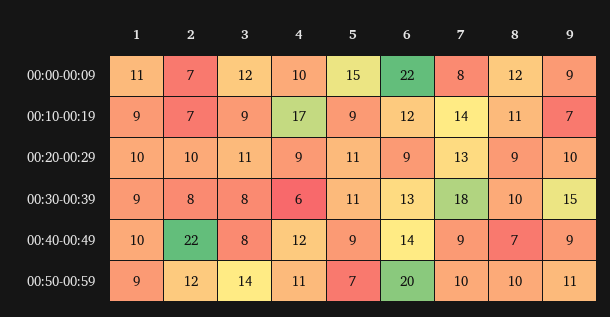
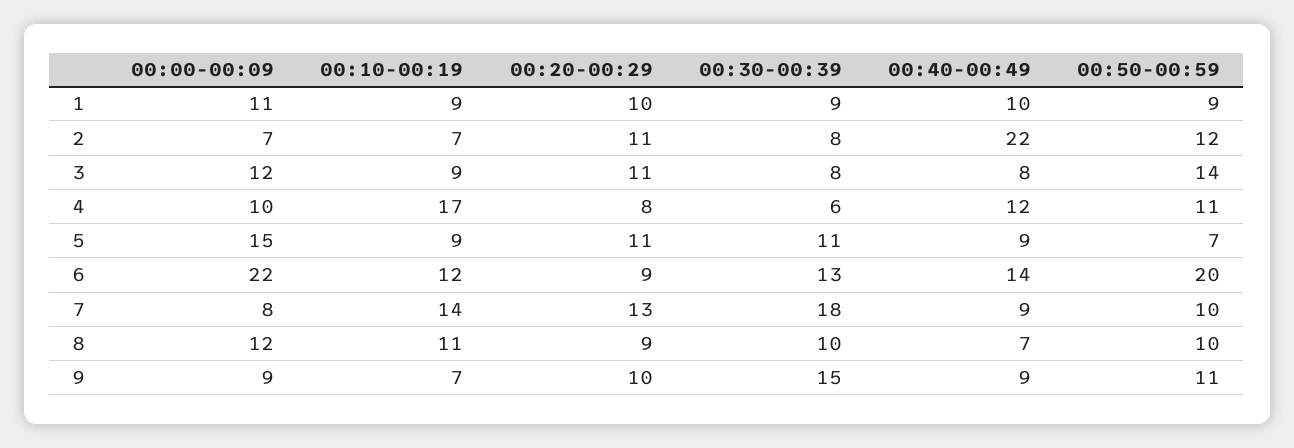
  {
    "1": {
      "00:00-00:09": 11,
      "00:10-00:19": 9,
      "00:20-00:29": 10,
      "00:30-00:39": 9,
      "00:40-00:49": 10,
      "00:50-00:59": 9
    },
    "2": {
      "00:00-00:09": 7,
      "00:10-00:19": 7,
-     "00:20-00:29": 10,
+     "00:20-00:29": 11,
      "00:30-00:39": 8,
      "00:40-00:49": 22,
      "00:50-00:59": 12
    },
    "3": {
      "00:00-00:09": 12,
      "00:10-00:19": 9,
      "00:20-00:29": 11,
      "00:30-00:39": 8,
      "00:40-00:49": 8,
      "00:50-00:59": 14
    },
    "4": {
      "00:00-00:09": 10,
      "00:10-00:19": 17,
-     "00:20-00:29": 9,
+     "00:20-00:29": 8,
      "00:30-00:39": 6,
      "00:40-00:49": 12,
      "00:50-00:59": 11
    },
    "5": {
      "00:00-00:09": 15,
      "00:10-00:19": 9,
      "00:20-00:29": 11,
      "00:30-00:39": 11,
      "00:40-00:49": 9,
      "00:50-00:59": 7
    },
    "6": {
      "00:00-00:09": 22,
      "00:10-00:19": 12,
      "00:20-00:29": 9,
      "00:30-00:39": 13,
      "00:40-00:49": 14,
      "00:50-00:59": 20
    },
    "7": {
      "00:00-00:09": 8,
      "00:10-00:19": 14,
      "00:20-00:29": 13,
      "00:30-00:39": 18,
      "00:40-00:49": 9,
      "00:50-00:59": 10
    },
    "8": {
      "00:00-00:09": 12,
      "00:10-00:19": 11,
      "00:20-00:29": 9,
      "00:30-00:39": 10,
      "00:40-00:49": 7,
      "00:50-00:59": 10
    },
    "9": {
      "00:00-00:09": 9,
      "00:10-00:19": 7,
      "00:20-00:29": 10,
      "00:30-00:39": 15,
      "00:40-00:49": 9,
      "00:50-00:59": 11
    }
  }

